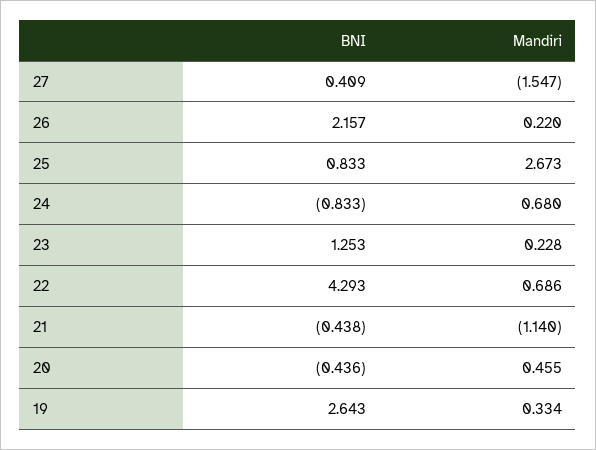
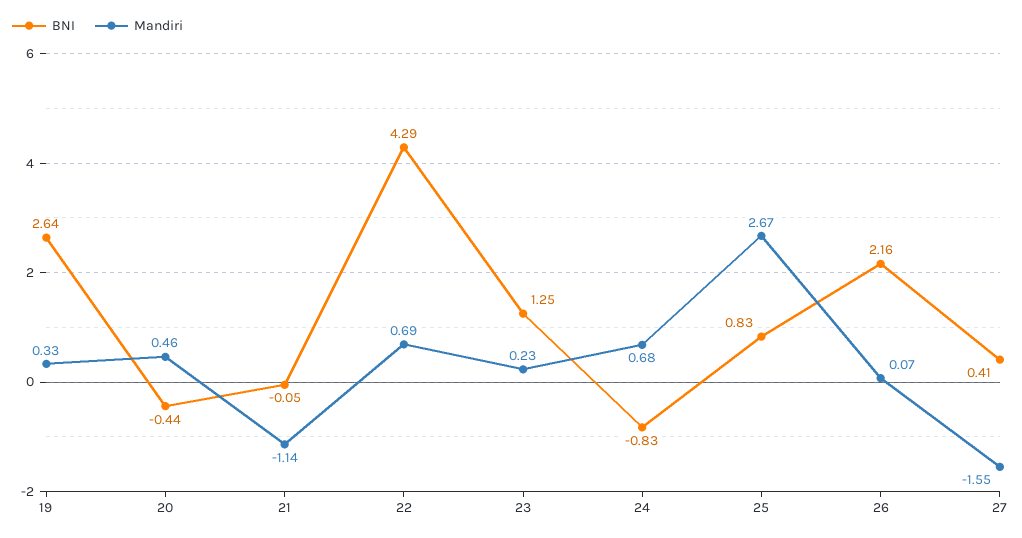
  {
    "BNI": {
      "27": 0.409,
      "26": 2.157,
      "25": 0.833,
      "24": -0.833,
      "23": 1.253,
      "22": 4.293,
-     "21": -0.438,
+     "21": -0.05,
      "20": -0.436,
      "19": 2.643
    },
    "Mandiri": {
      "27": -1.547,
-     "26": 0.22,
+     "26": 0.07,
      "25": 2.673,
      "24": 0.68,
      "23": 0.228,
      "22": 0.686,
      "21": -1.14,
      "20": 0.455,
      "19": 0.334
    }
  }

